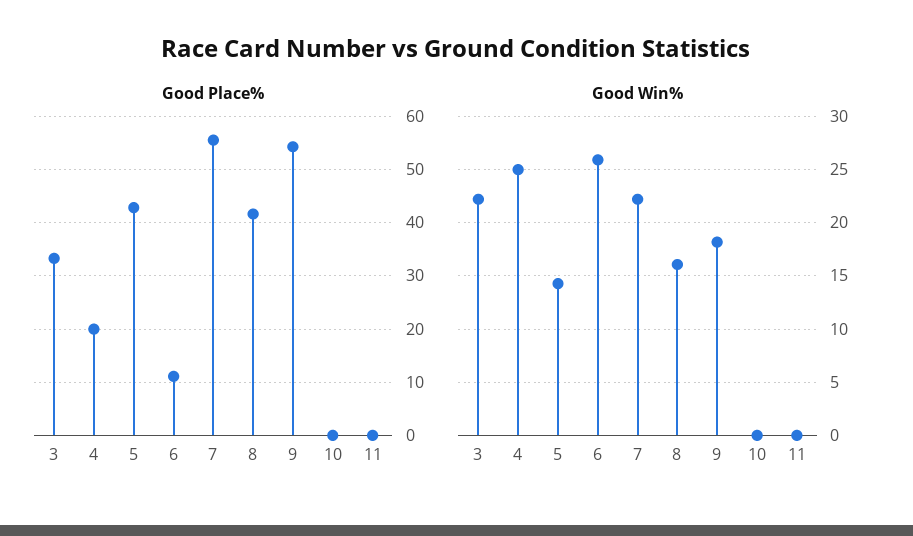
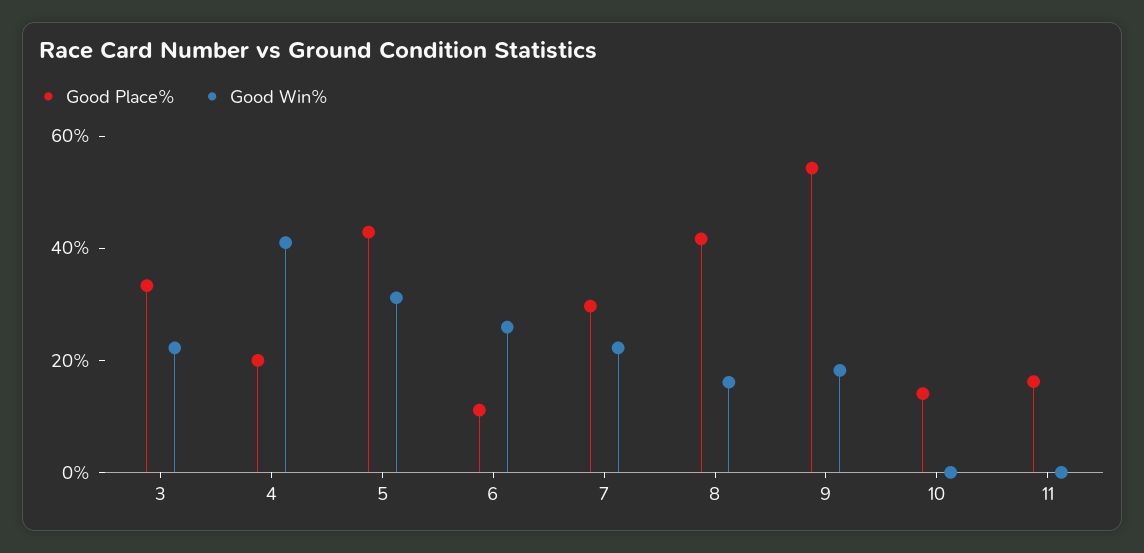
  {
    "Good Place%": {
      "3": 34,
      "4": 20,
      "5": 42,
      "6": 12,
-     "7": 56,
+     "7": 30,
      "8": 42,
      "9": 54,
-     "10": 0,
+     "10": 15,
-     "11": 0
+     "11": 15
    },
    "Good Win%": {
      "3": 22,
-     "4": 25,
+     "4": 40,
-     "5": 14,
+     "5": 30,
      "6": 26,
      "7": 22,
      "8": 16,
      "9": 18,
      "10": 0,
      "11": 0
    }
  }

